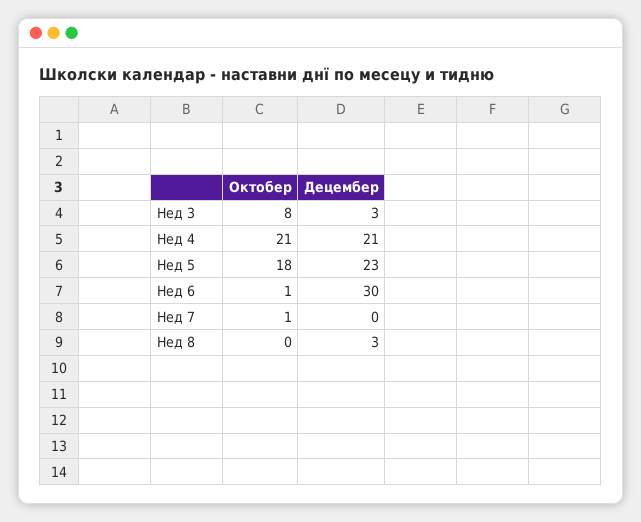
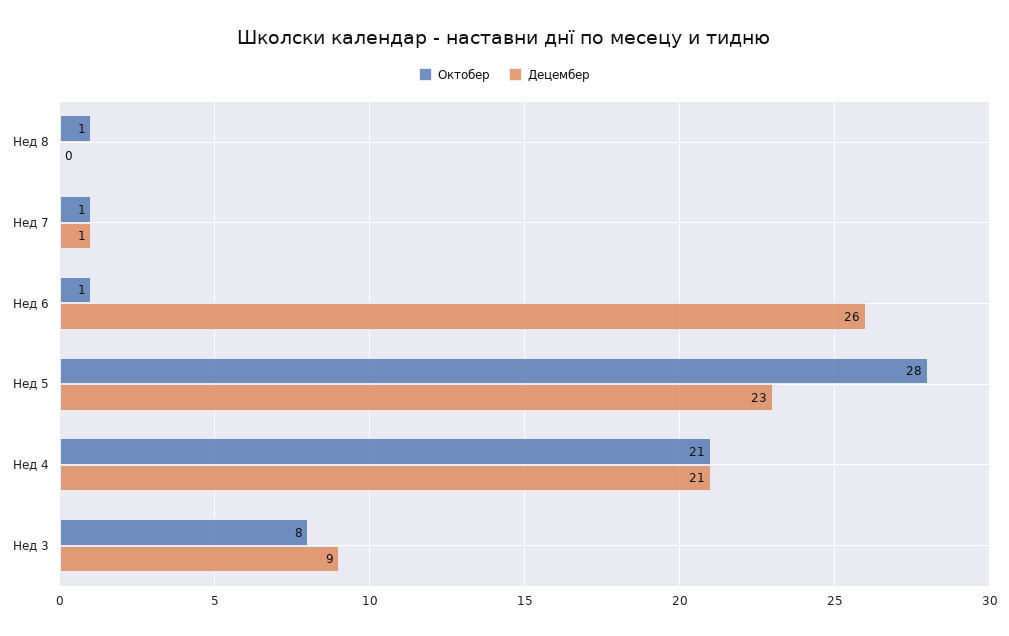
  {
    "Октобер": {
      "Нед 3": 8,
      "Нед 4": 21,
-     "Нед 5": 18,
+     "Нед 5": 28,
      "Нед 6": 1,
      "Нед 7": 1,
-     "Нед 8": 0
+     "Нед 8": 1
    },
    "Децембер": {
-     "Нед 3": 3,
+     "Нед 3": 9,
      "Нед 4": 21,
      "Нед 5": 23,
-     "Нед 6": 30,
+     "Нед 6": 26,
-     "Нед 7": 0,
+     "Нед 7": 1,
-     "Нед 8": 3
+     "Нед 8": 0
    }
  }

